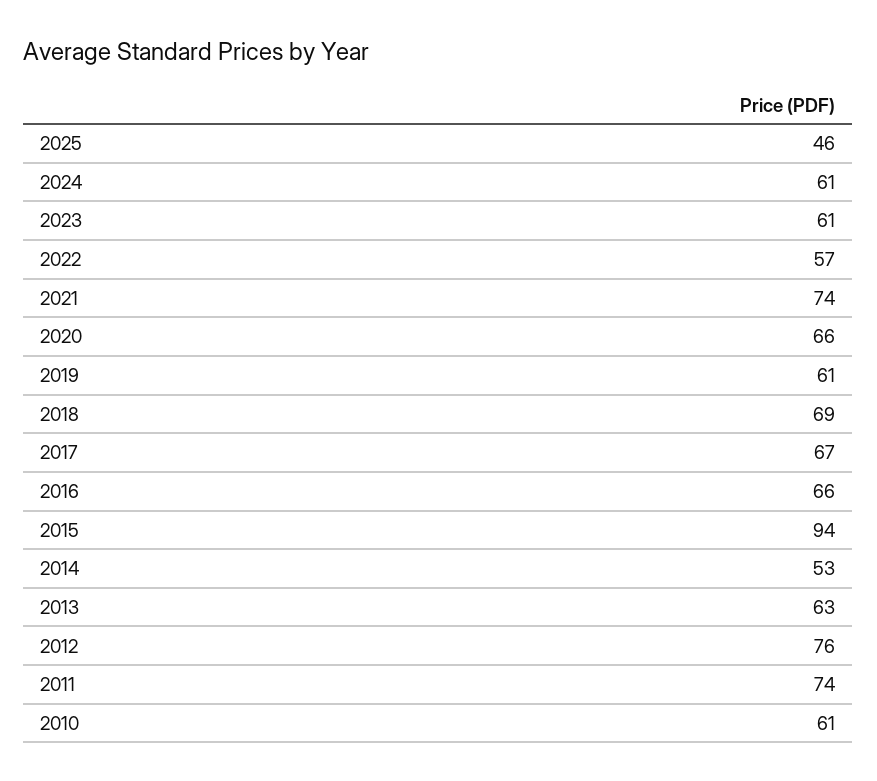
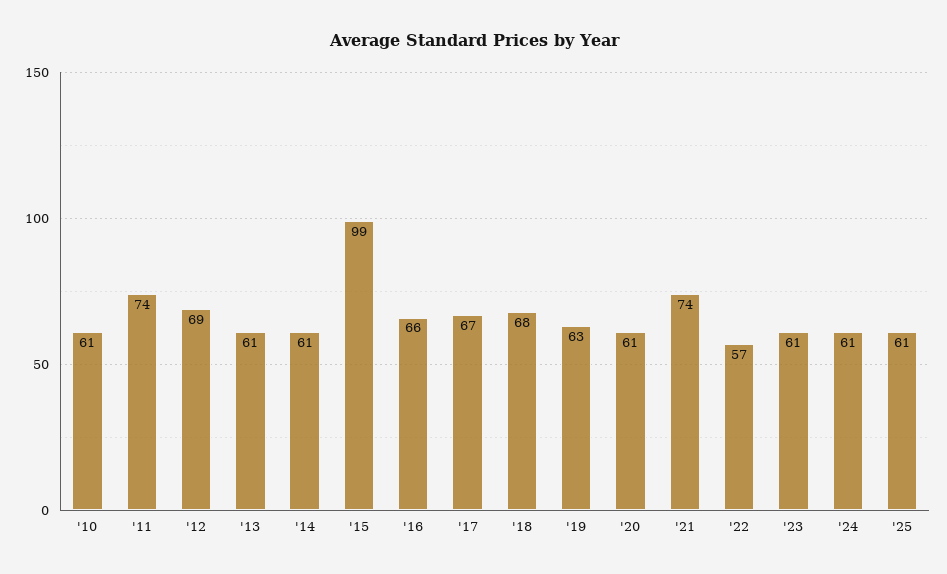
  {
-   "2025": 46,
+   "2025": 61,
    "2024": 61,
    "2023": 61,
    "2022": 57,
    "2021": 74,
-   "2020": 66,
+   "2020": 61,
-   "2019": 61,
+   "2019": 63,
-   "2018": 69,
+   "2018": 68,
    "2017": 67,
    "2016": 66,
-   "2015": 94,
+   "2015": 99,
-   "2014": 53,
+   "2014": 61,
-   "2013": 63,
+   "2013": 61,
-   "2012": 76,
+   "2012": 69,
    "2011": 74,
    "2010": 61
  }

